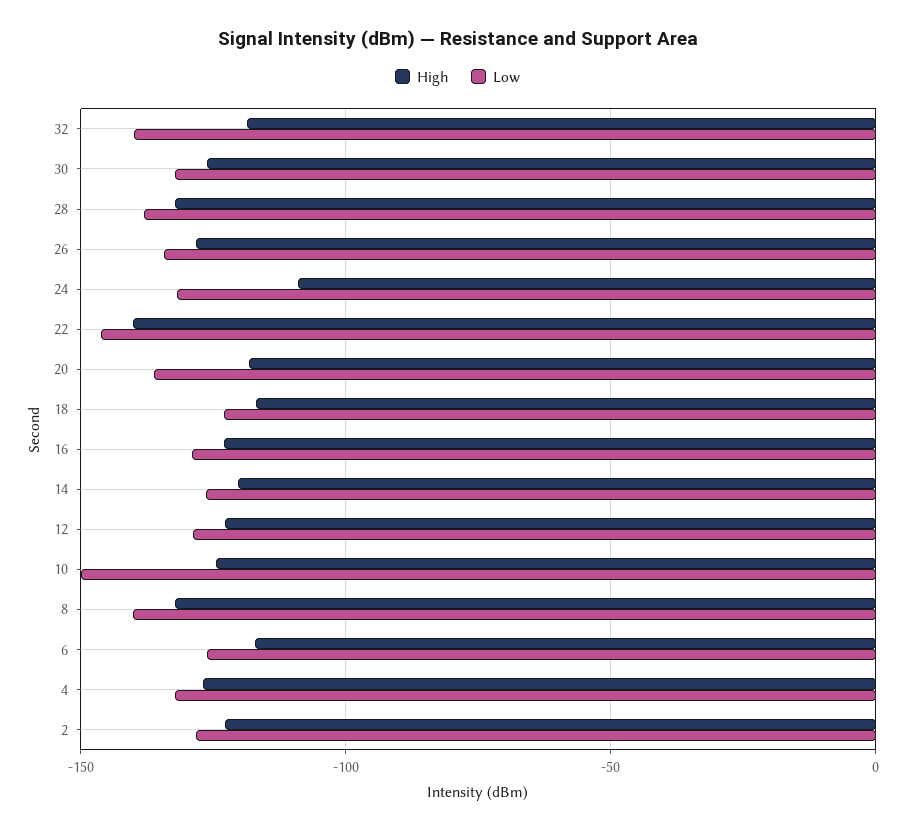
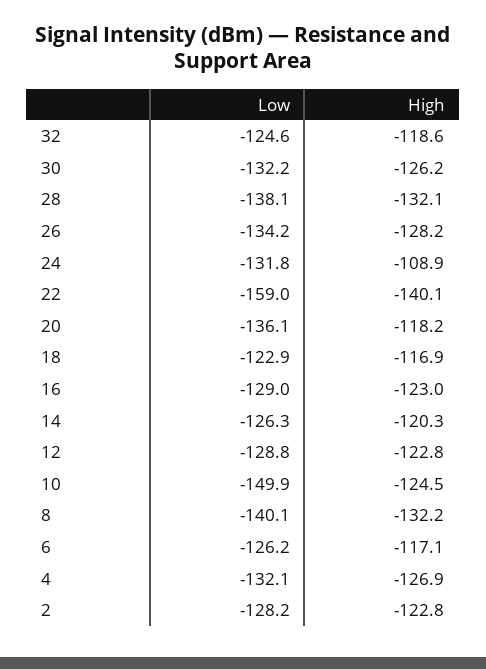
  {
    "High": {
      "32": -118.6,
      "30": -126.2,
      "28": -132.1,
      "26": -128.2,
      "24": -108.9,
      "22": -140.1,
      "20": -118.2,
      "18": -116.9,
      "16": -123,
      "14": -120.3,
      "12": -122.8,
      "10": -124.5,
      "8": -132.2,
      "6": -117.1,
      "4": -126.9,
      "2": -122.8
    },
    "Low": {
-     "32": -140,
+     "32": -124.6,
      "30": -132.2,
      "28": -138.1,
      "26": -134.2,
      "24": -131.8,
-     "22": -145,
+     "22": -159,
      "20": -136.1,
      "18": -122.9,
      "16": -129,
      "14": -126.3,
      "12": -128.8,
      "10": -149.9,
      "8": -140.1,
      "6": -126.2,
      "4": -132.1,
      "2": -128.2
    }
  }

